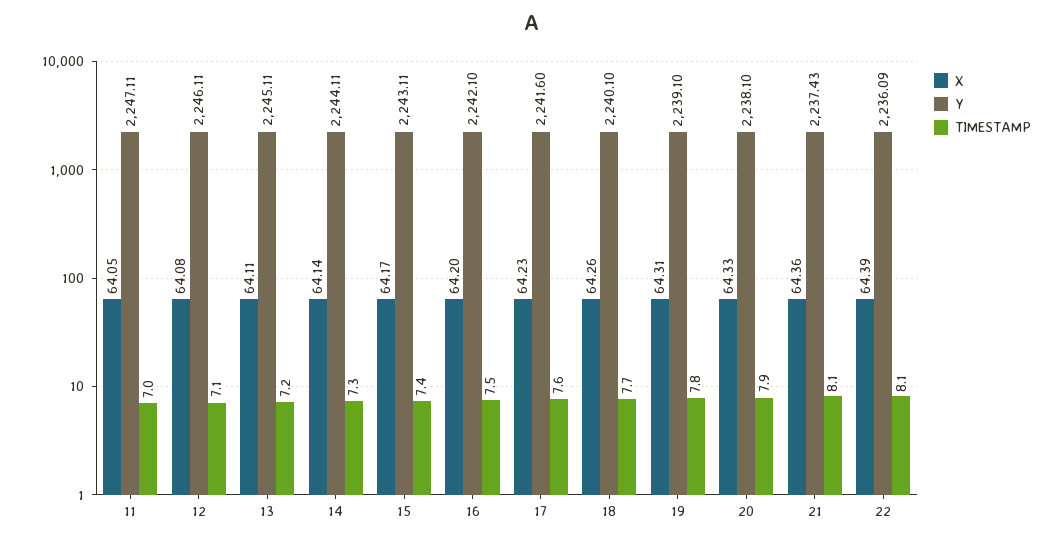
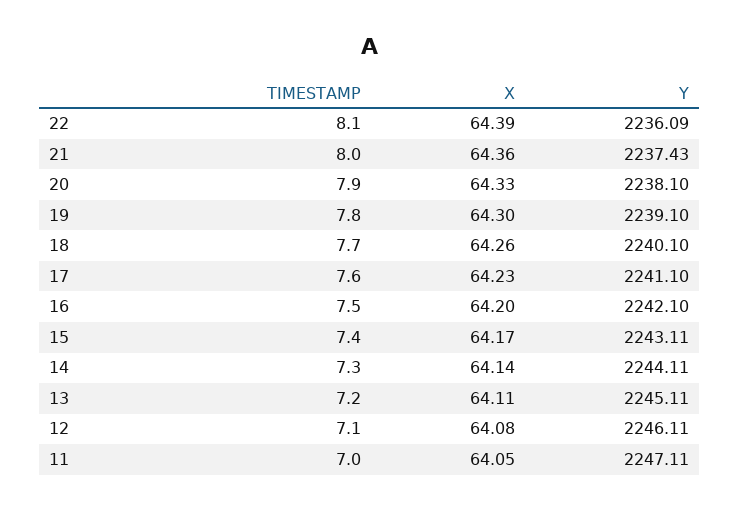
  {
    "X": {
      "11": 64.05,
      "12": 64.08,
      "13": 64.11,
      "14": 64.14,
      "15": 64.17,
      "16": 64.2,
      "17": 64.23,
      "18": 64.26,
-     "19": 64.31,
+     "19": 64.3,
      "20": 64.33,
      "21": 64.36,
      "22": 64.39
    },
    "Y": {
      "11": 2247.11,
      "12": 2246.11,
      "13": 2245.11,
      "14": 2244.11,
      "15": 2243.11,
      "16": 2242.1,
-     "17": 2241.6,
+     "17": 2241.1,
      "18": 2240.1,
      "19": 2239.1,
      "20": 2238.1,
      "21": 2237.43,
      "22": 2236.09
    },
    "TIMESTAMP": {
      "11": 7,
      "12": 7.1,
      "13": 7.2,
      "14": 7.3,
      "15": 7.4,
      "16": 7.5,
      "17": 7.6,
      "18": 7.7,
      "19": 7.8,
      "20": 7.9,
-     "21": 8.1,
+     "21": 8,
      "22": 8.1
    }
  }

